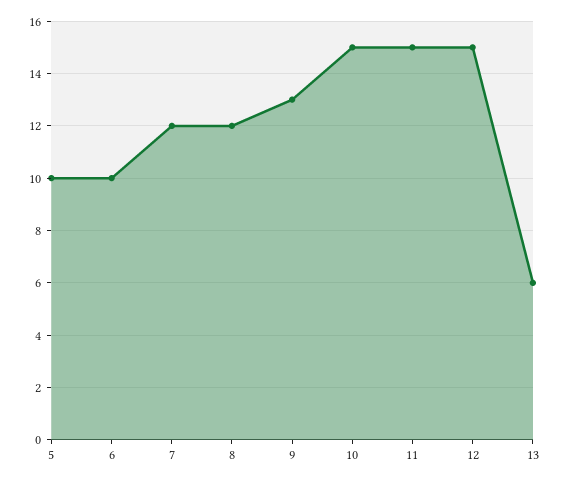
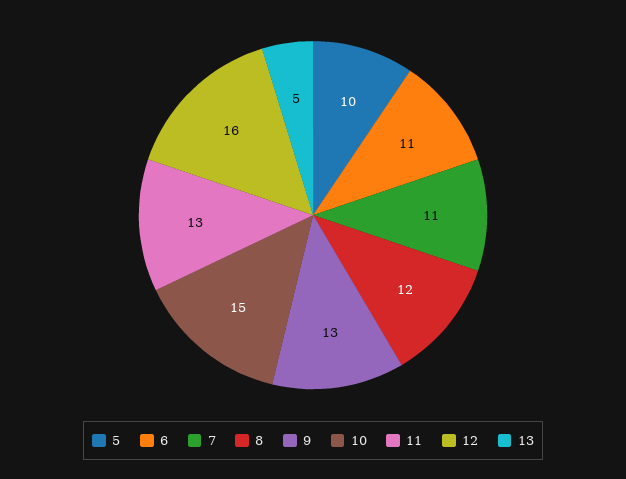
  {
    "5": 10,
-   "6": 10,
+   "6": 11,
-   "7": 12,
+   "7": 11,
    "8": 12,
    "9": 13,
    "10": 15,
-   "11": 15,
+   "11": 13,
-   "12": 15,
+   "12": 16,
-   "13": 6
+   "13": 5
  }

